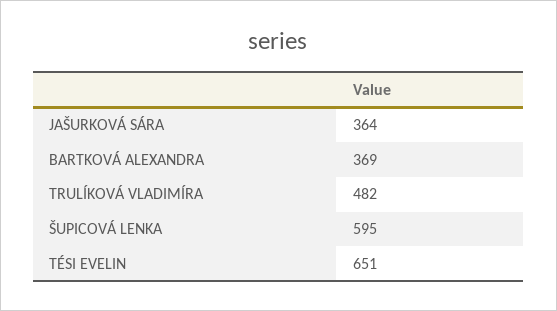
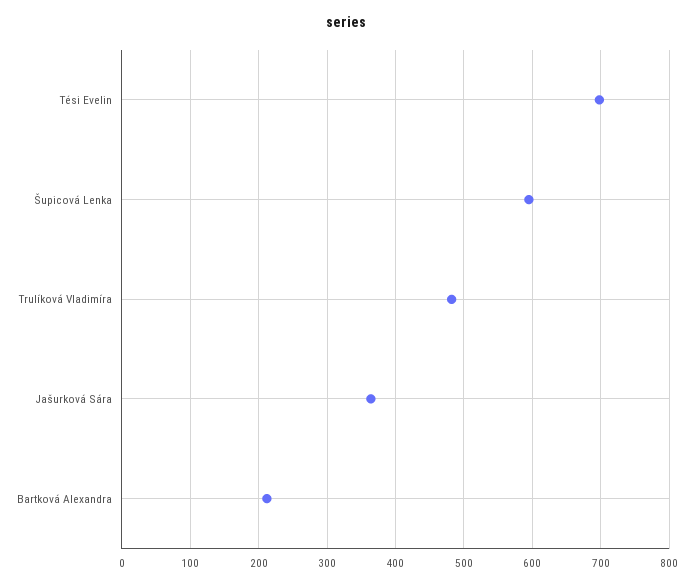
  {
    "JAŠURKOVÁ SÁRA": 364,
-   "BARTKOVÁ ALEXANDRA": 369,
+   "BARTKOVÁ ALEXANDRA": 210,
    "TRULÍKOVÁ VLADIMÍRA": 482,
    "ŠUPICOVÁ LENKA": 595,
-   "TÉSI EVELIN": 651
+   "TÉSI EVELIN": 700
  }

